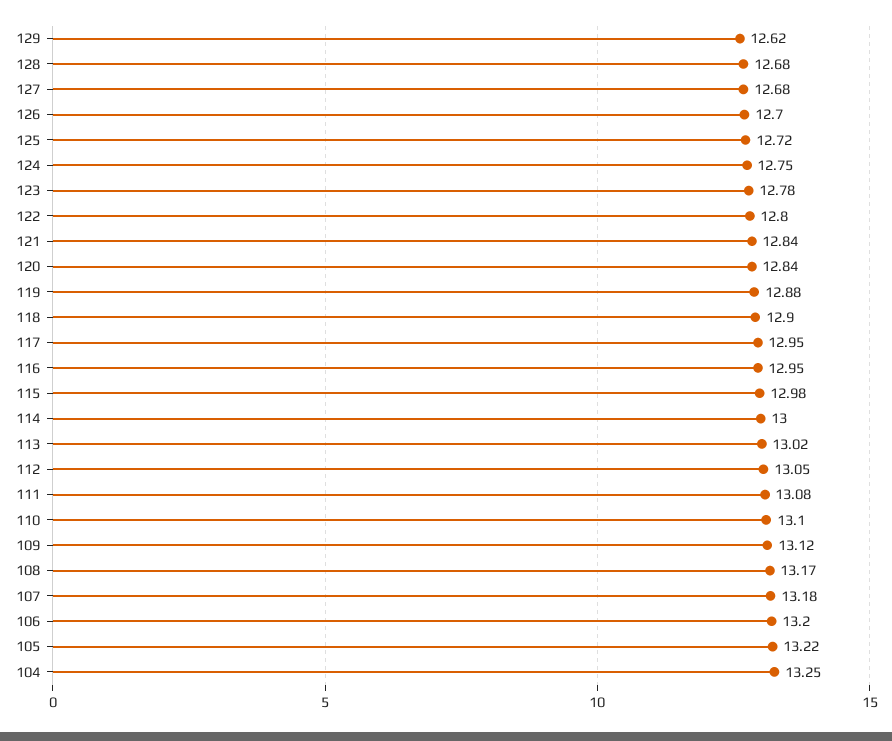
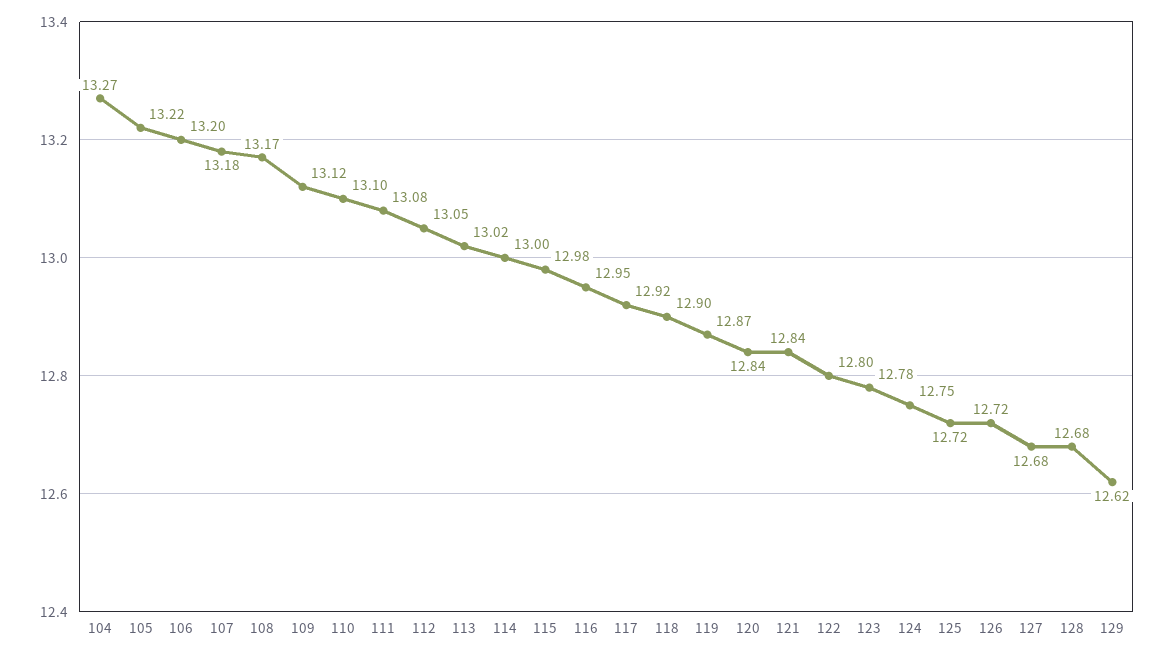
  {
    "129": 12.62,
    "128": 12.68,
    "127": 12.68,
-   "126": 12.7,
+   "126": 12.72,
    "125": 12.72,
    "124": 12.75,
    "123": 12.78,
    "122": 12.8,
    "121": 12.84,
    "120": 12.84,
-   "119": 12.88,
+   "119": 12.87,
    "118": 12.9,
-   "117": 12.95,
+   "117": 12.92,
    "116": 12.95,
    "115": 12.98,
    "114": 13,
    "113": 13.02,
    "112": 13.05,
    "111": 13.08,
    "110": 13.1,
    "109": 13.12,
    "108": 13.17,
    "107": 13.18,
    "106": 13.2,
    "105": 13.22,
-   "104": 13.25
+   "104": 13.27
  }

